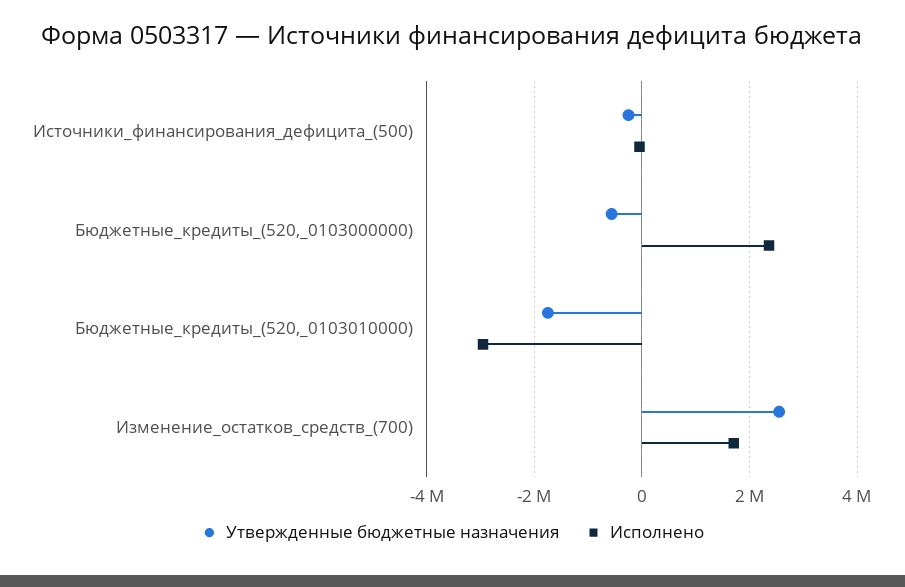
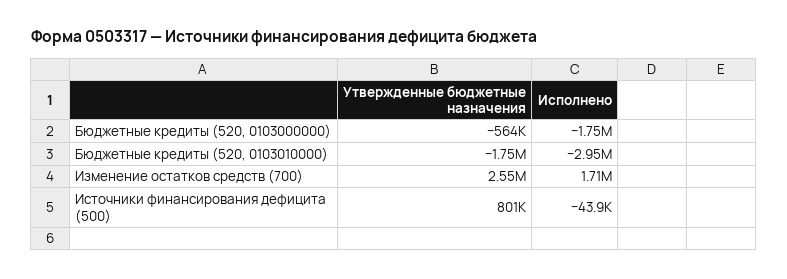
  {
    "Утвержденные бюджетные назначения": {
-     "Источники_финансирования_дефицита_(500)": -200000,
+     "Источники_финансирования_дефицита_(500)": 801000,
      "Бюджетные_кредиты_(520,_0103000000)": -564000,
      "Бюджетные_кредиты_(520,_0103010000)": -1750000,
      "Изменение_остатков_средств_(700)": 2550000
    },
    "Исполнено": {
      "Источники_финансирования_дефицита_(500)": -43900,
-     "Бюджетные_кредиты_(520,_0103000000)": 2400000,
+     "Бюджетные_кредиты_(520,_0103000000)": -1750000,
      "Бюджетные_кредиты_(520,_0103010000)": -2950000,
      "Изменение_остатков_средств_(700)": 1710000
    }
  }

